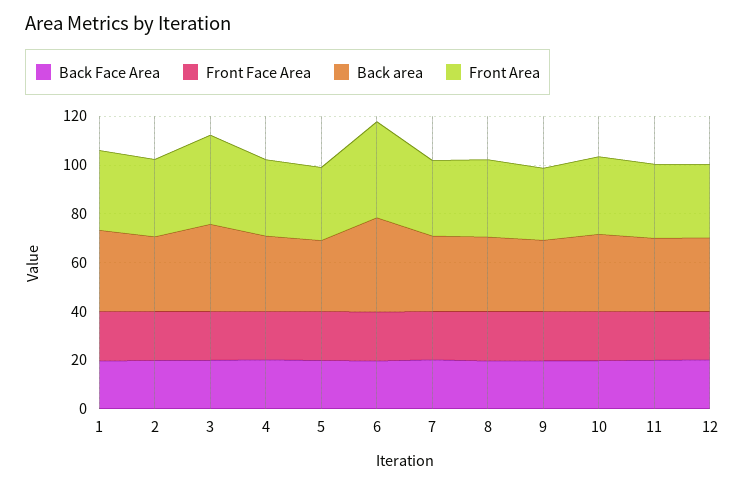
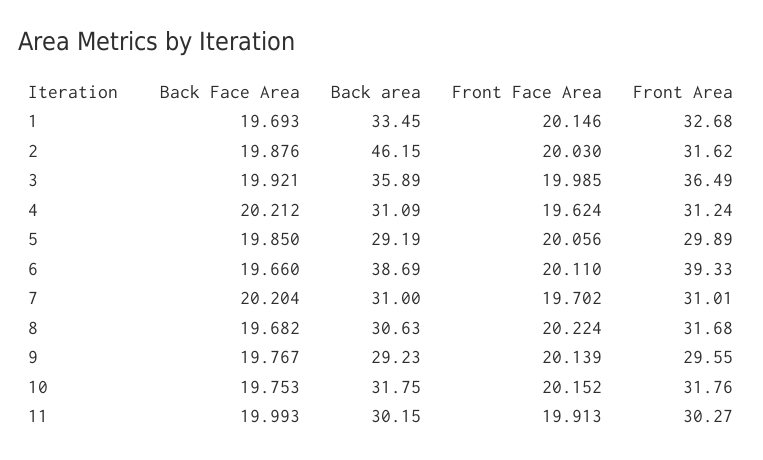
  {
    "Back Face Area": {
      "1": 19.693,
      "2": 19.876,
      "3": 19.921,
      "4": 20.212,
      "5": 19.85,
      "6": 19.66,
      "7": 20.204,
      "8": 19.682,
      "9": 19.767,
      "10": 19.753,
-     "11": 19.993,
+     "11": 19.993
-     "12": 20
    },
    "Front Face Area": {
      "1": 20.146,
      "2": 20.03,
      "3": 19.985,
      "4": 19.624,
      "5": 20.056,
      "6": 20.11,
      "7": 19.702,
      "8": 20.224,
      "9": 20.139,
      "10": 20.152,
-     "11": 19.913,
+     "11": 19.913
-     "12": 20
    },
    "Back area": {
      "1": 33.45,
-     "2": 30,
+     "2": 46.15,
      "3": 35.89,
      "4": 31.09,
      "5": 29.19,
      "6": 38.69,
      "7": 31,
      "8": 30.63,
      "9": 29.23,
      "10": 31.75,
-     "11": 30.15,
+     "11": 30.15
-     "12": 30
    },
    "Front Area": {
      "1": 32.68,
      "2": 31.62,
      "3": 36.49,
      "4": 31.24,
      "5": 29.89,
      "6": 39.33,
      "7": 31.01,
      "8": 31.68,
      "9": 29.55,
      "10": 31.76,
-     "11": 30.27,
+     "11": 30.27
-     "12": 30
    }
  }

